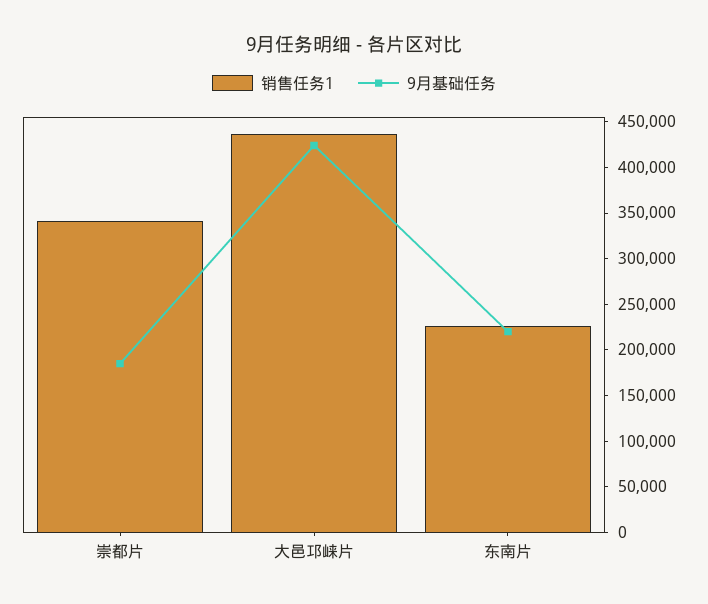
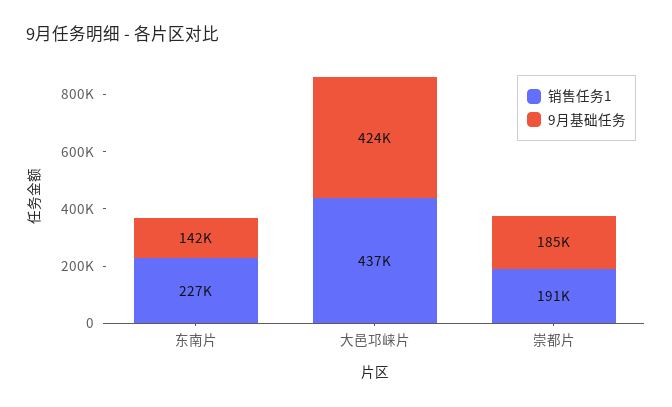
  {
    "销售任务1": {
-     "崇都片": 340000,
+     "崇都片": 191000,
      "大邑邛崃片": 437000,
      "东南片": 227000
    },
    "9月基础任务": {
      "崇都片": 185000,
      "大邑邛崃片": 424000,
-     "东南片": 220000
+     "东南片": 142000
    }
  }

